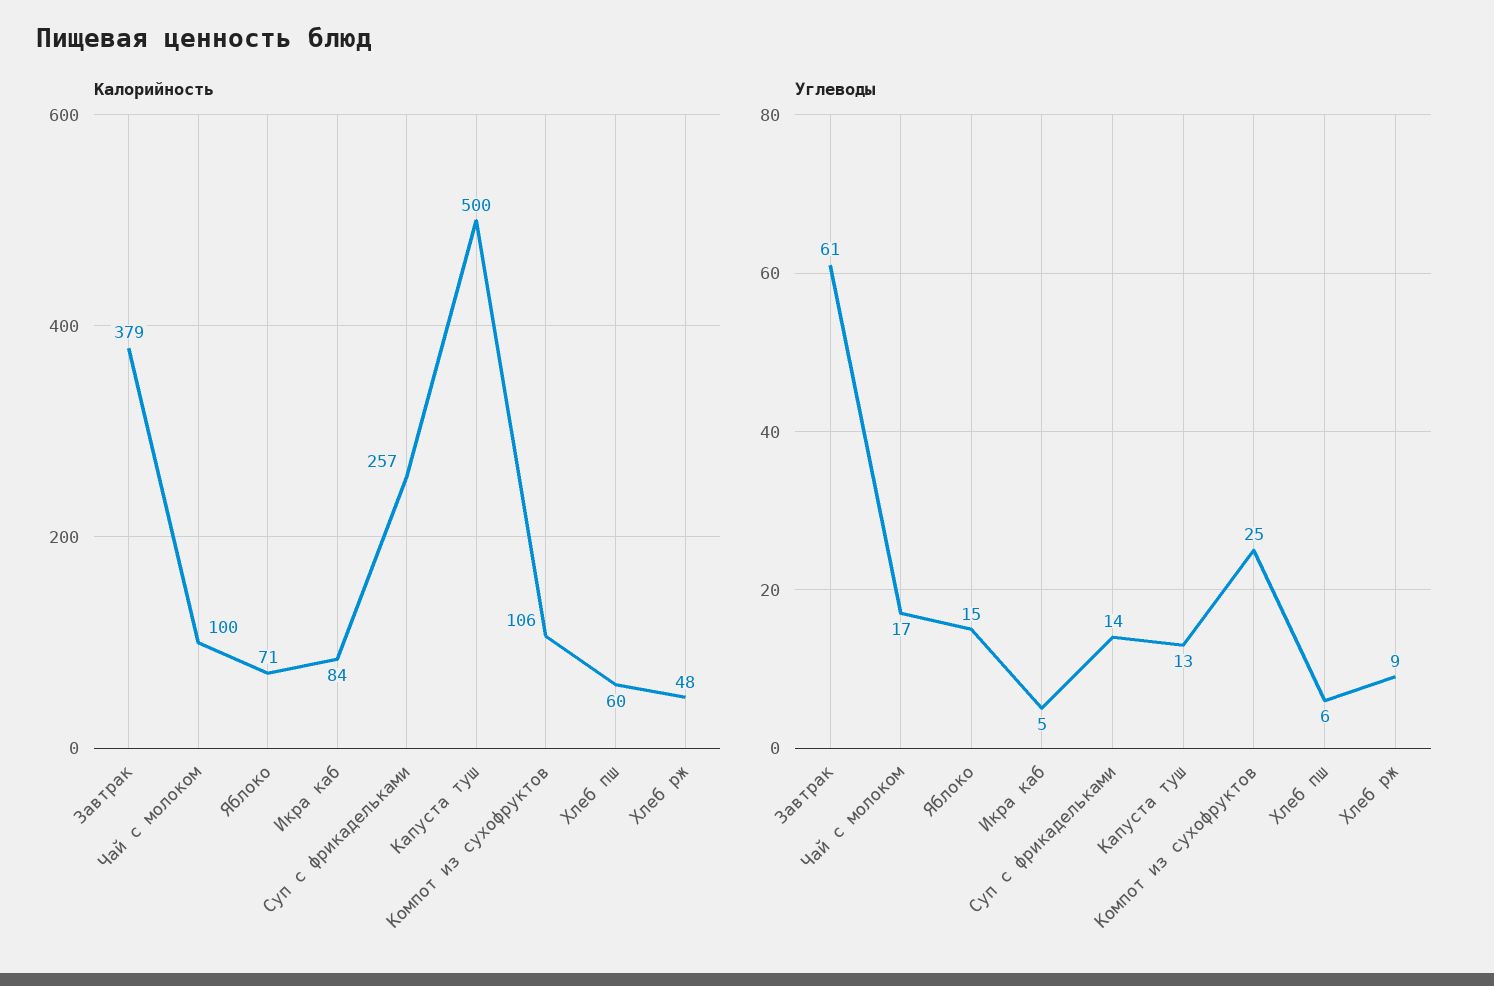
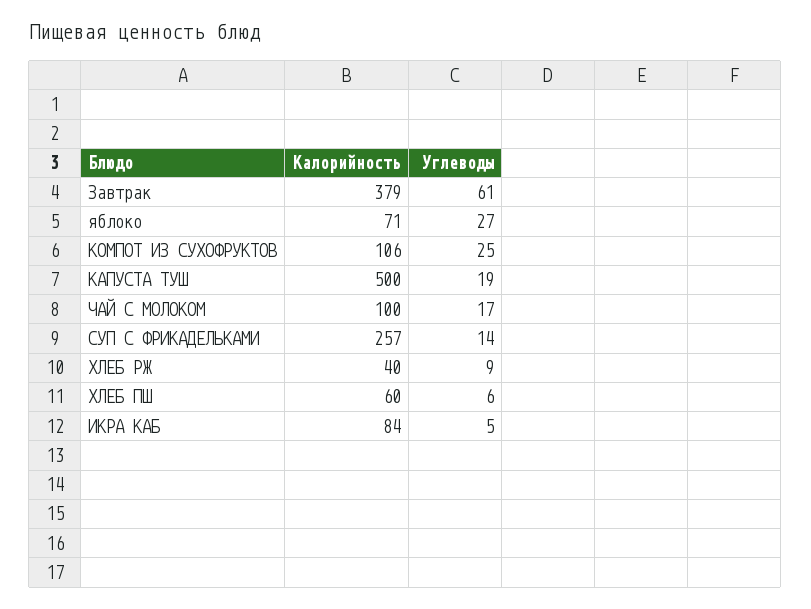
  {
    "Калорийность": {
      "Завтрак": 379,
      "Чай с молоком": 100,
      "Яблоко": 71,
      "Икра каб": 84,
      "Суп с фрикадельками": 257,
      "Капуста туш": 500,
      "Компот из сухофруктов": 106,
      "Хлеб пш": 60,
-     "Хлеб рж": 48
+     "Хлеб рж": 40
    },
    "Углеводы": {
      "Завтрак": 61,
      "Чай с молоком": 17,
-     "Яблоко": 15,
+     "Яблоко": 27,
      "Икра каб": 5,
      "Суп с фрикадельками": 14,
-     "Капуста туш": 13,
+     "Капуста туш": 19,
      "Компот из сухофруктов": 25,
      "Хлеб пш": 6,
      "Хлеб рж": 9
    }
  }

